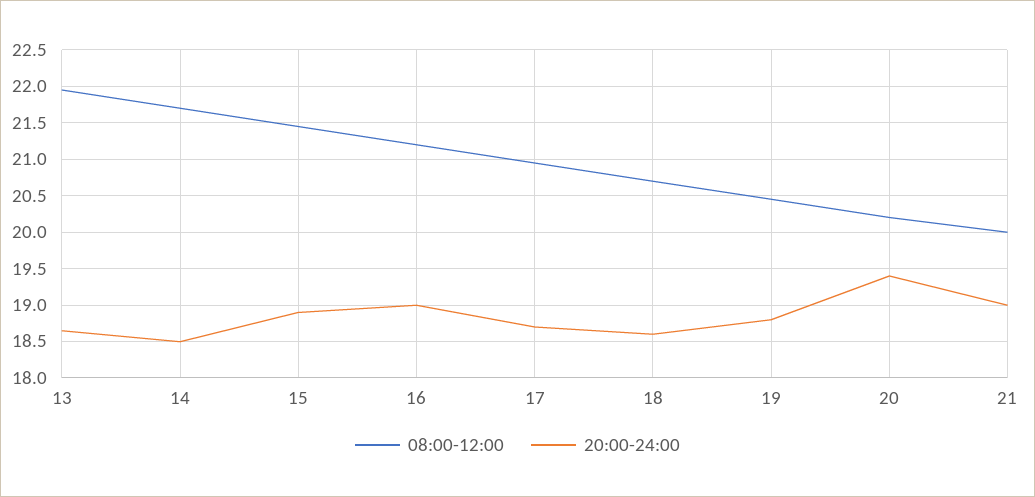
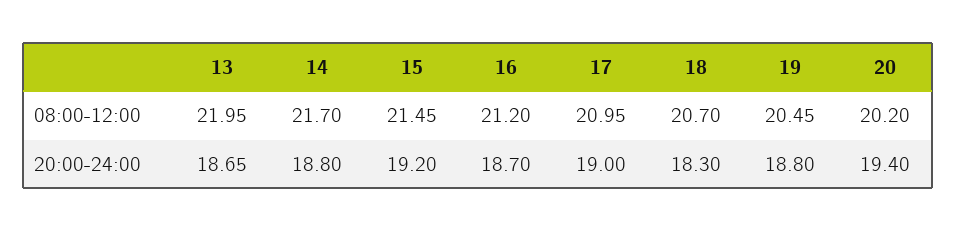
  {
    "08:00-12:00": {
      "13": 21.95,
      "14": 21.7,
      "15": 21.45,
      "16": 21.2,
      "17": 20.95,
      "18": 20.7,
      "19": 20.45,
-     "20": 20.2,
+     "20": 20.2
-     "21": 20
    },
    "20:00-24:00": {
      "13": 18.65,
-     "14": 18.5,
+     "14": 18.8,
-     "15": 18.9,
+     "15": 19.2,
-     "16": 19,
+     "16": 18.7,
-     "17": 18.7,
+     "17": 19,
-     "18": 18.6,
+     "18": 18.3,
      "19": 18.8,
-     "20": 19.4,
+     "20": 19.4
-     "21": 19
    }
  }

